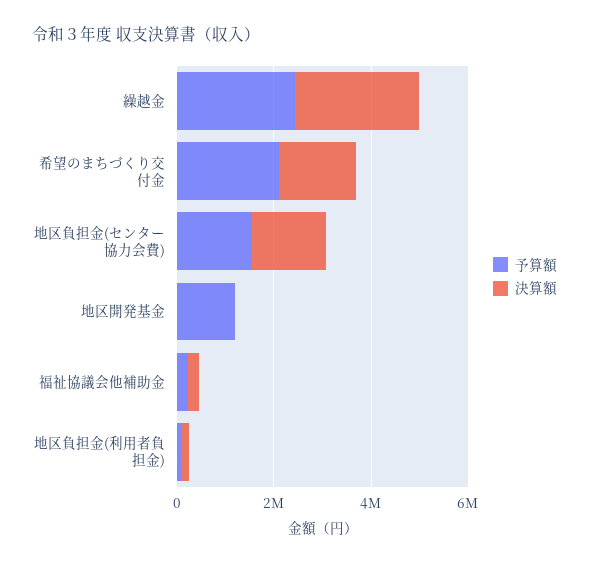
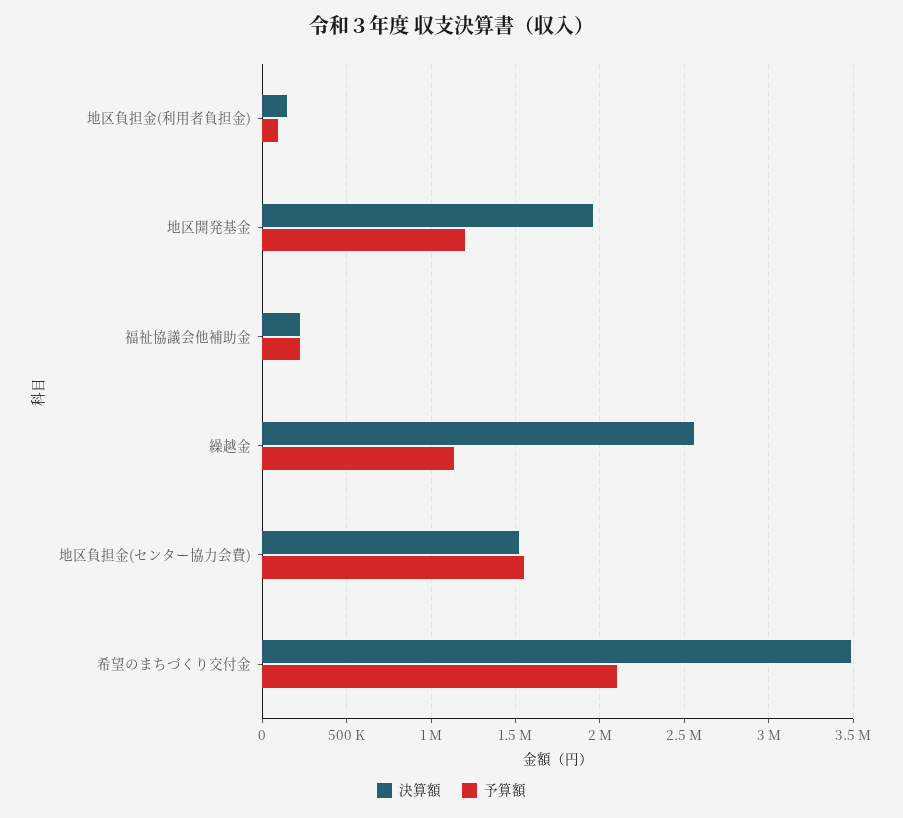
  {
    "予算額": {
-     "繰越金": 2500000,
+     "繰越金": 1150000,
      "希望のまちづくり交付金": 2100000,
      "地区負担金(センター協力会費)": 1550000,
      "地区開発基金": 1200000,
      "福祉協議会他補助金": 250000,
      "地区負担金(利用者負担金)": 100000
    },
    "決算額": {
      "繰越金": 2550000,
-     "希望のまちづくり交付金": 1500000,
+     "希望のまちづくり交付金": 3500000,
      "地区負担金(センター協力会費)": 1500000,
-     "地区開発基金": 0,
+     "地区開発基金": 1950000,
      "福祉協議会他補助金": 250000,
      "地区負担金(利用者負担金)": 150000
    }
  }

